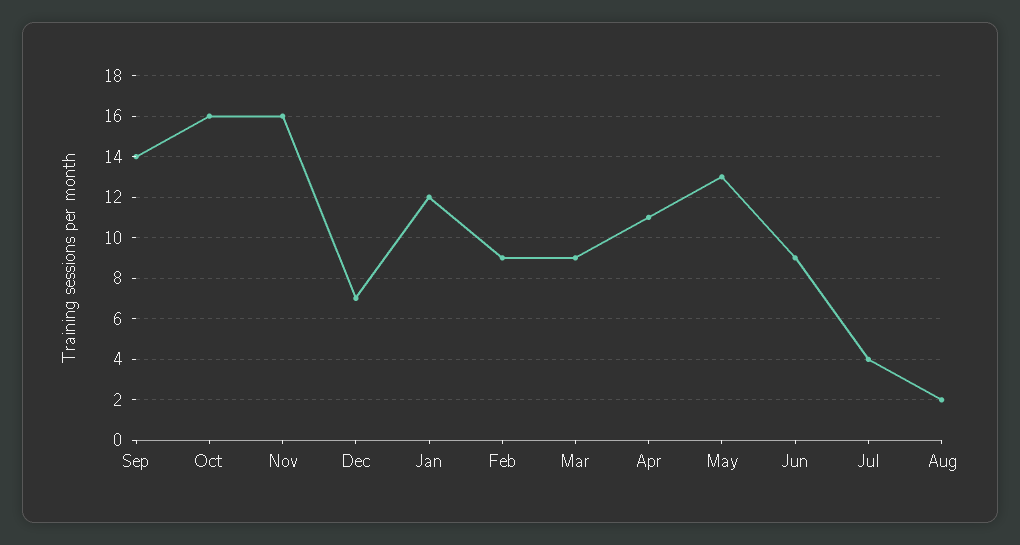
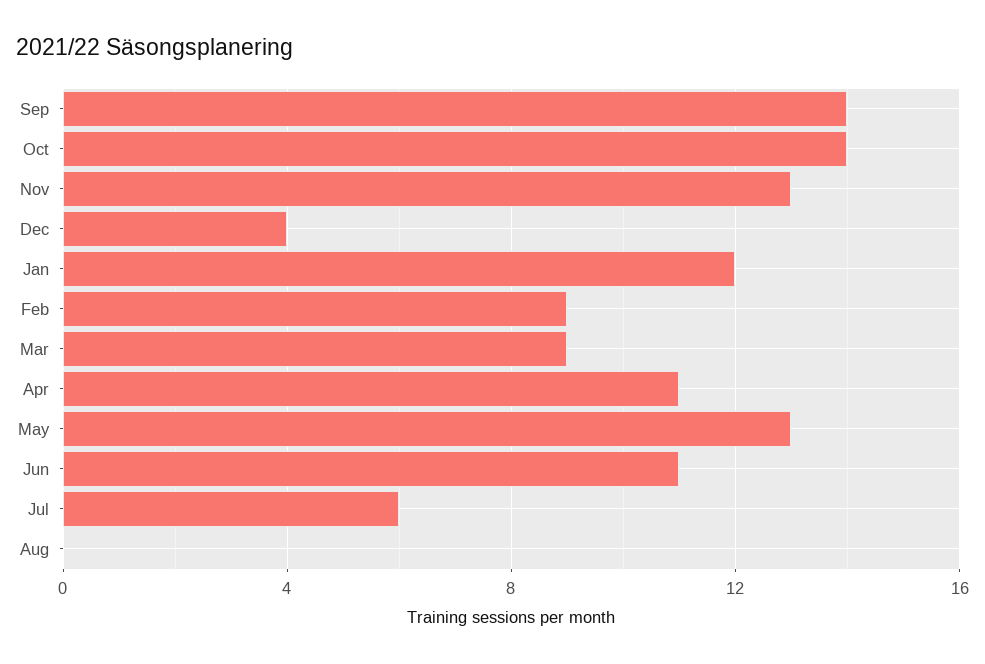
  {
    "Sep": 14,
-   "Oct": 16,
+   "Oct": 14,
-   "Nov": 16,
+   "Nov": 13,
-   "Dec": 7,
+   "Dec": 4,
    "Jan": 12,
    "Feb": 9,
    "Mar": 9,
    "Apr": 11,
    "May": 13,
-   "Jun": 9,
+   "Jun": 11,
-   "Jul": 4,
+   "Jul": 6,
-   "Aug": 2
+   "Aug": 0
  }

